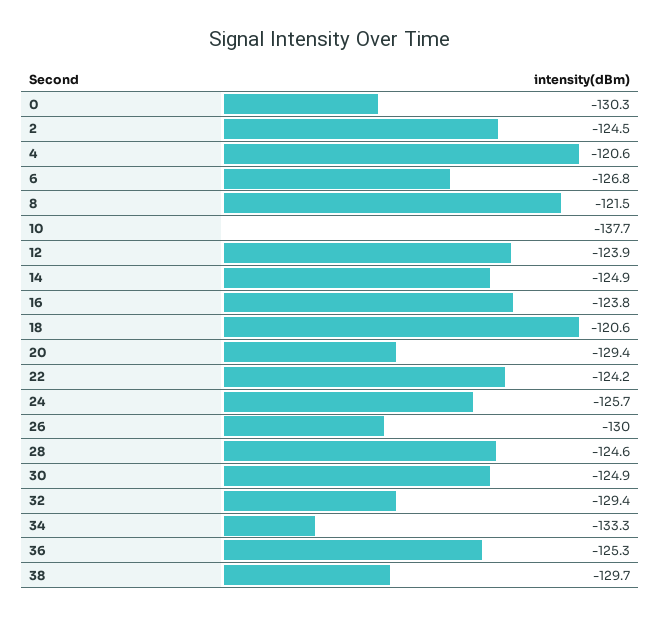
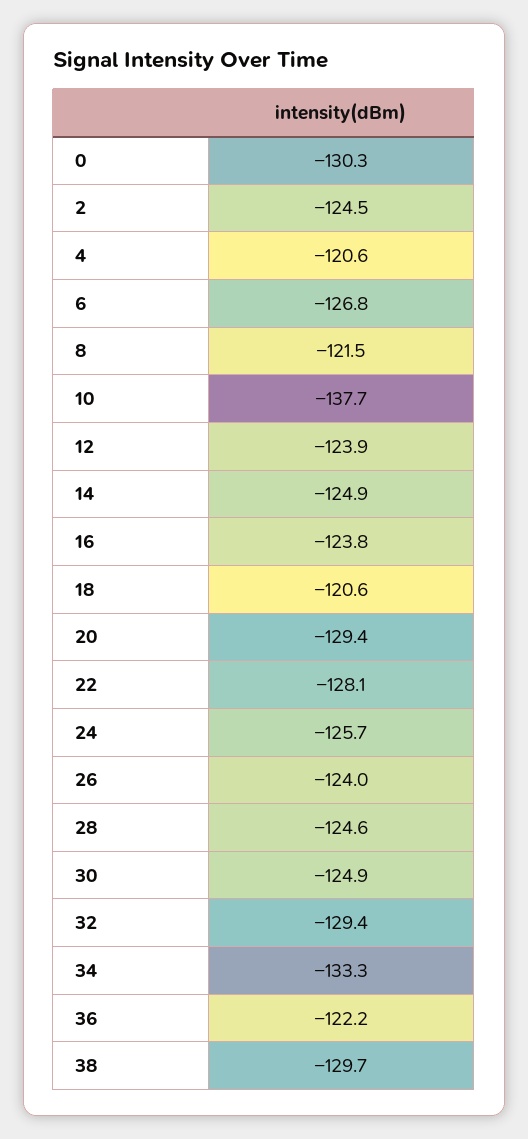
  {
    "0": -130.3,
    "2": -124.5,
    "4": -120.6,
    "6": -126.8,
    "8": -121.5,
    "10": -137.7,
    "12": -123.9,
    "14": -124.9,
    "16": -123.8,
    "18": -120.6,
    "20": -129.4,
-   "22": -124.2,
+   "22": -128.1,
    "24": -125.7,
-   "26": -130,
+   "26": -124,
    "28": -124.6,
    "30": -124.9,
    "32": -129.4,
    "34": -133.3,
-   "36": -125.3,
+   "36": -122.2,
    "38": -129.7
  }

